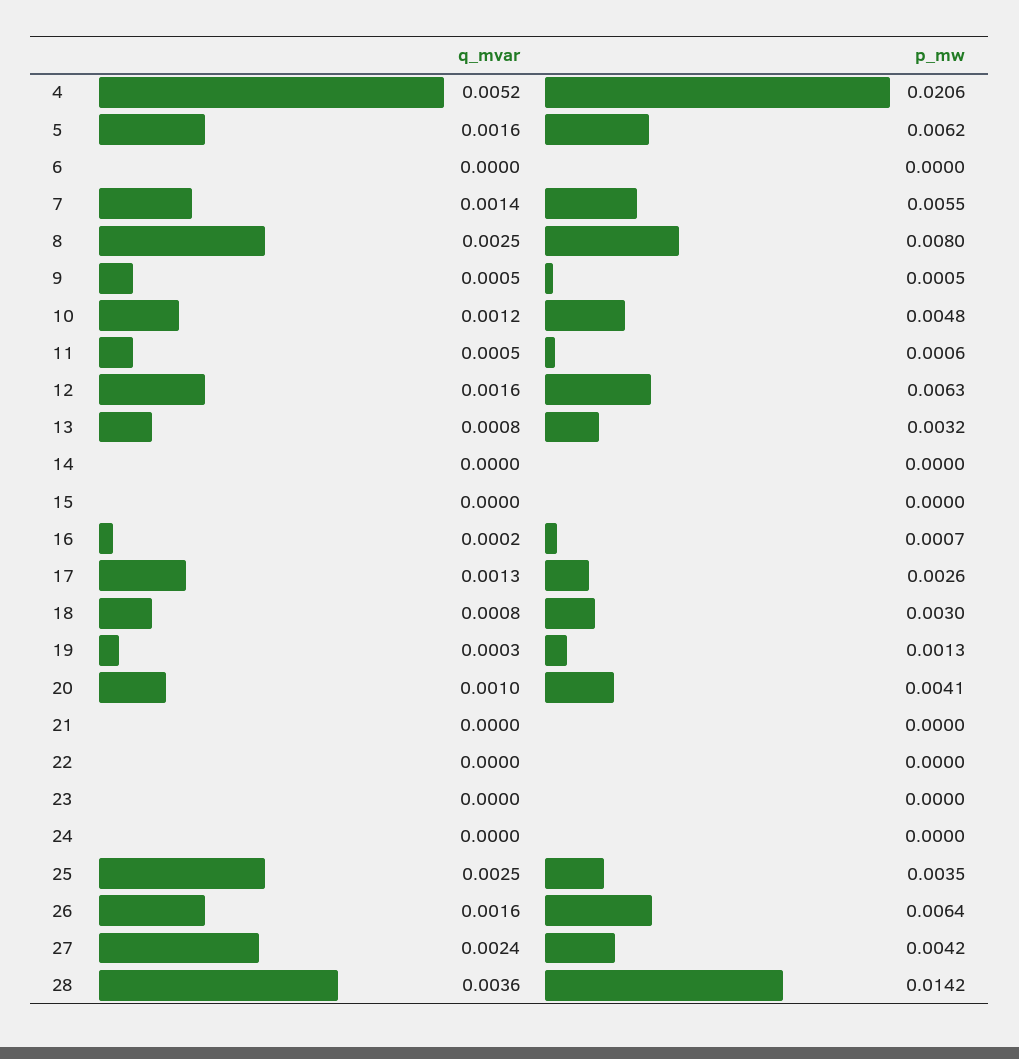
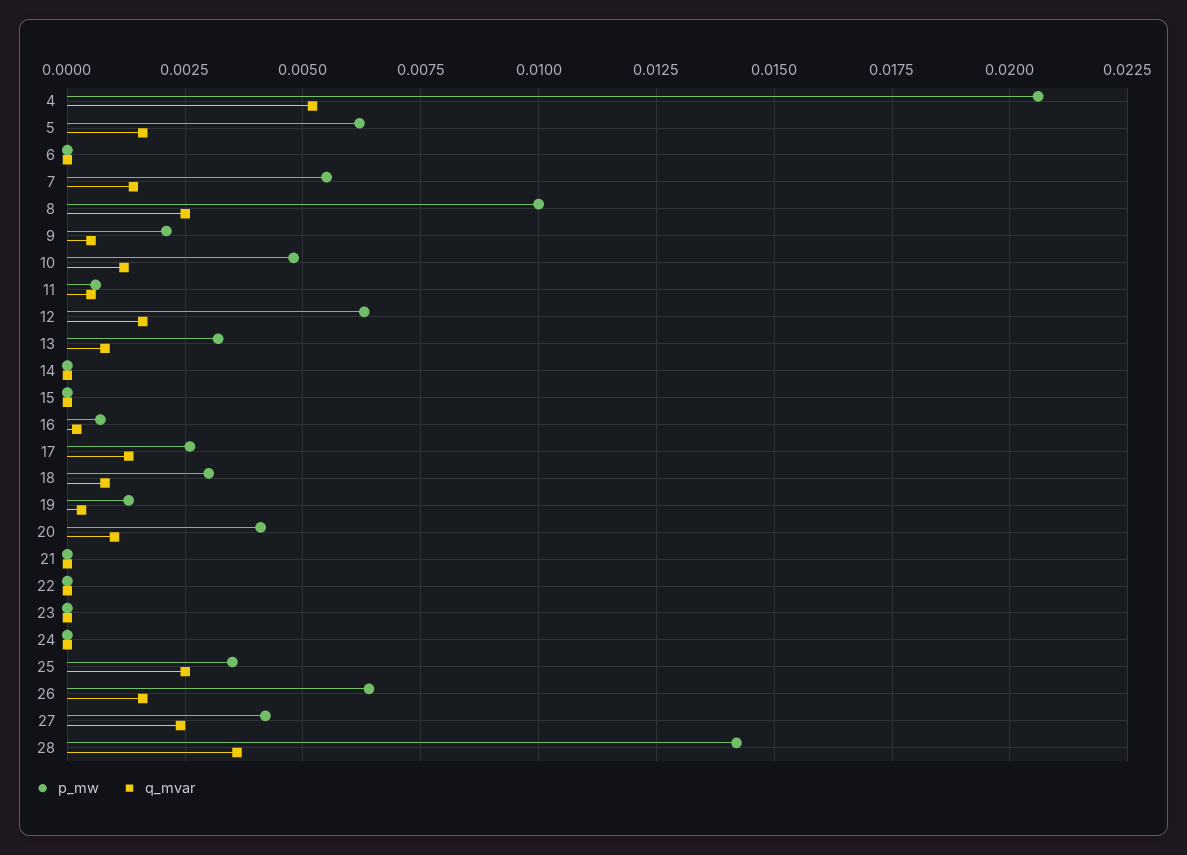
  {
    "q_mvar": {
      "4": 0.0052,
      "5": 0.0016,
      "6": 0,
      "7": 0.0014,
      "8": 0.0025,
      "9": 0.0005,
      "10": 0.0012,
      "11": 0.0005,
      "12": 0.0016,
      "13": 0.0008,
      "14": 0,
      "15": 0,
      "16": 0.0002,
      "17": 0.0013,
      "18": 0.0008,
      "19": 0.0003,
      "20": 0.001,
      "21": 0,
      "22": 0,
      "23": 0,
      "24": 0,
      "25": 0.0025,
      "26": 0.0016,
      "27": 0.0024,
      "28": 0.0036
    },
    "p_mw": {
      "4": 0.0206,
      "5": 0.0062,
      "6": 0,
      "7": 0.0055,
-     "8": 0.008,
+     "8": 0.01,
-     "9": 0.0005,
+     "9": 0.002,
      "10": 0.0048,
      "11": 0.0006,
      "12": 0.0063,
      "13": 0.0032,
      "14": 0,
      "15": 0,
      "16": 0.0007,
      "17": 0.0026,
      "18": 0.003,
      "19": 0.0013,
      "20": 0.0041,
      "21": 0,
      "22": 0,
      "23": 0,
      "24": 0,
      "25": 0.0035,
      "26": 0.0064,
      "27": 0.0042,
      "28": 0.0142
    }
  }

